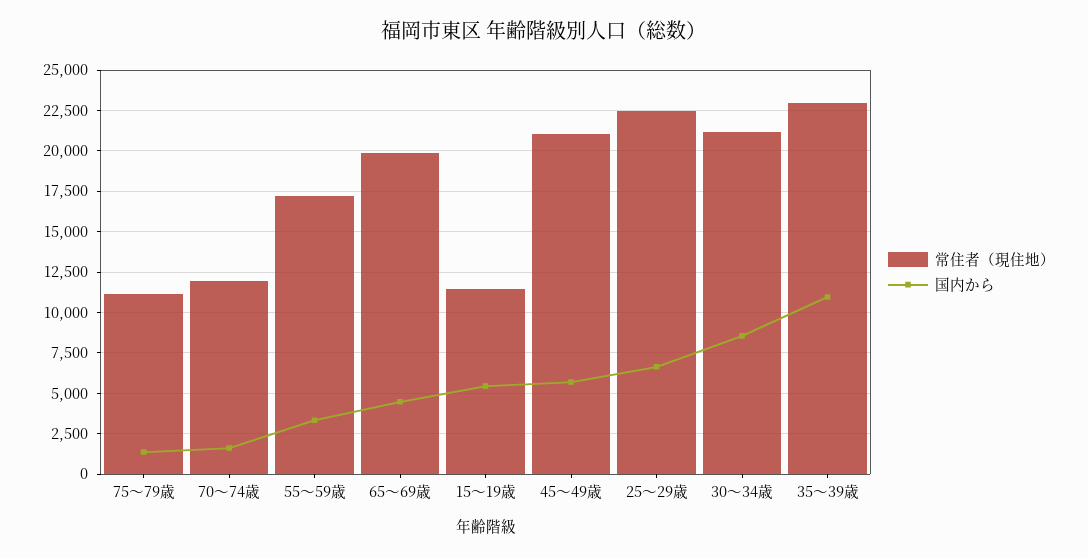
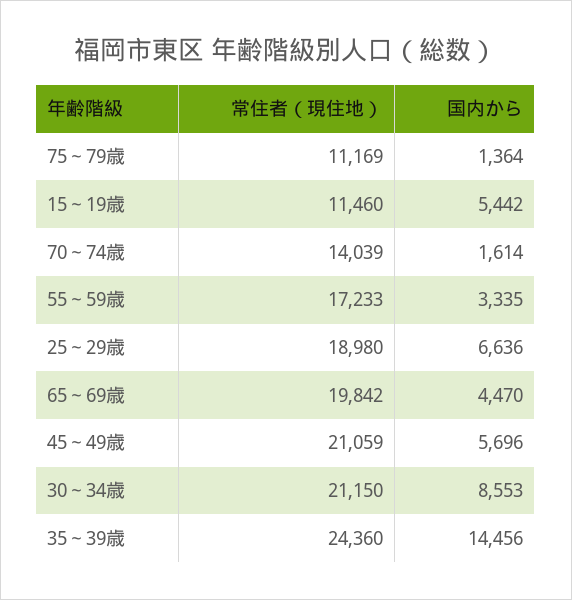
  {
    "常住者（現住地）": {
      "75～79歳": 11169,
-     "70～74歳": 12000,
+     "70～74歳": 14039,
      "55～59歳": 17233,
      "65～69歳": 19842,
      "15～19歳": 11460,
      "45～49歳": 21059,
-     "25～29歳": 22500,
+     "25～29歳": 18980,
      "30～34歳": 21150,
-     "35～39歳": 23000
+     "35～39歳": 24360
    },
    "国内から": {
      "75～79歳": 1364,
      "70～74歳": 1614,
      "55～59歳": 3335,
      "65～69歳": 4470,
      "15～19歳": 5442,
      "45～49歳": 5696,
      "25～29歳": 6636,
      "30～34歳": 8553,
-     "35～39歳": 11000
+     "35～39歳": 14456
    }
  }

